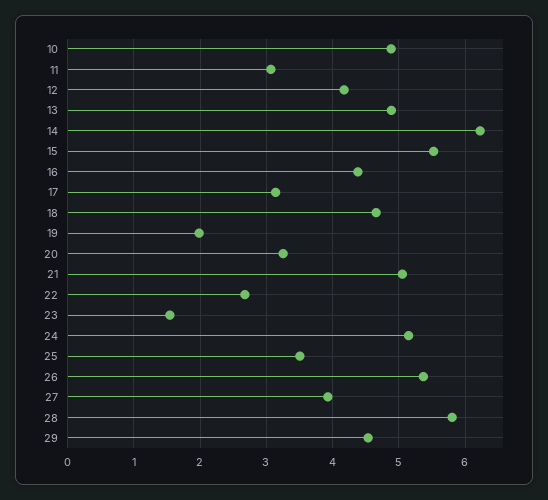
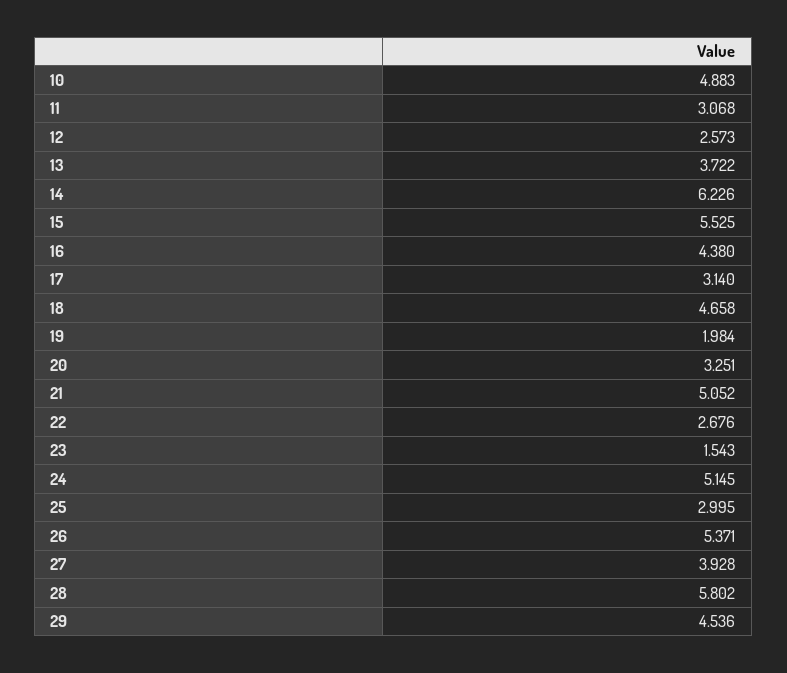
  {
    "10": 4.883,
    "11": 3.068,
-   "12": 4.2,
+   "12": 2.573,
-   "13": 4.9,
+   "13": 3.722,
    "14": 6.226,
    "15": 5.525,
    "16": 4.38,
    "17": 3.14,
    "18": 4.658,
    "19": 1.984,
    "20": 3.251,
    "21": 5.052,
    "22": 2.676,
    "23": 1.543,
    "24": 5.145,
-   "25": 3.5,
+   "25": 2.995,
    "26": 5.371,
    "27": 3.928,
    "28": 5.802,
    "29": 4.536
  }

